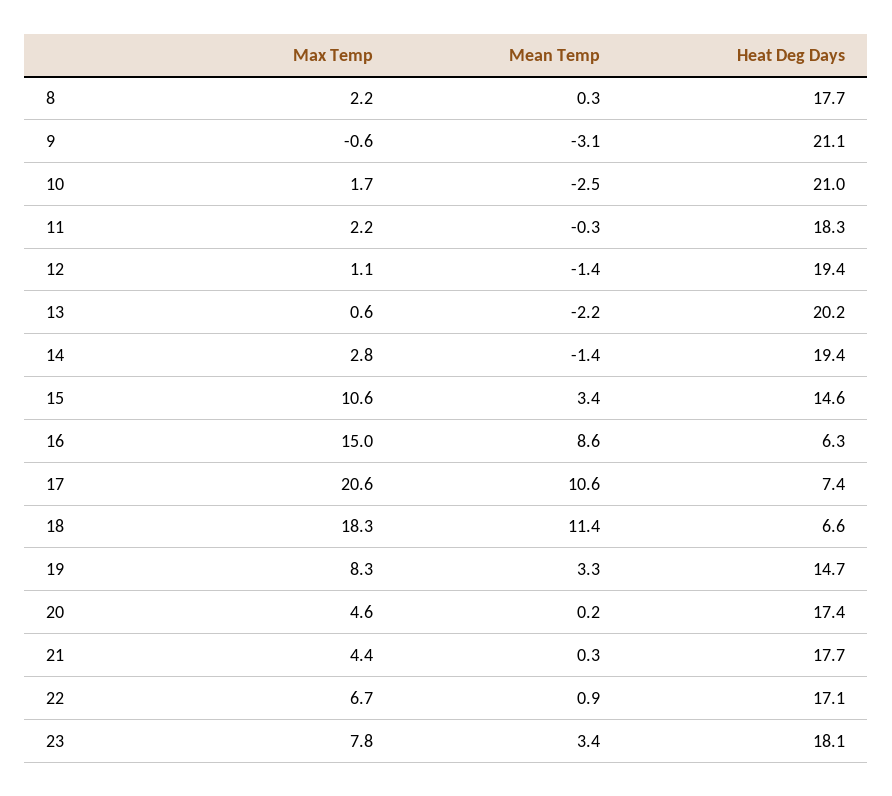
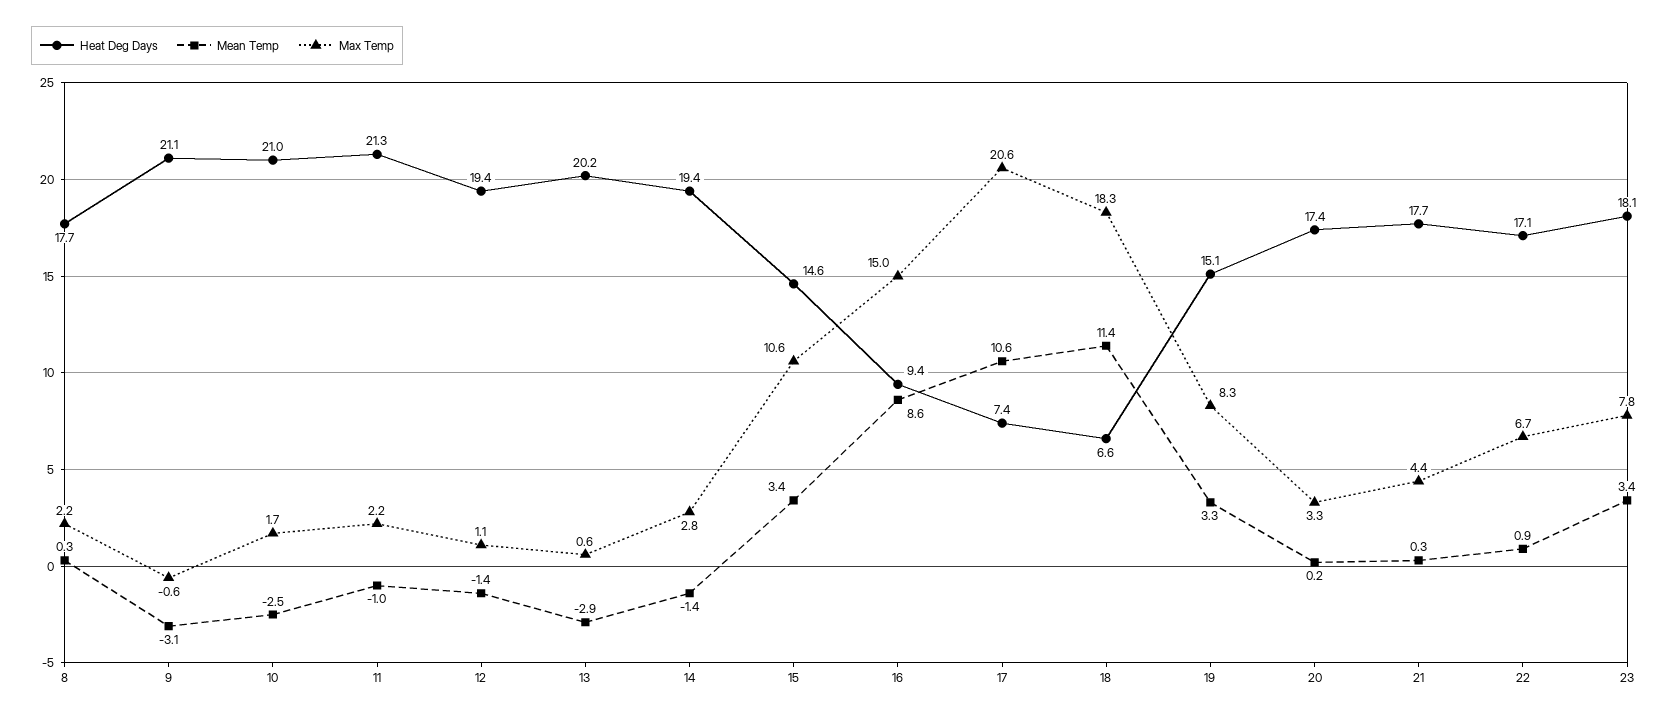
  {
    "Max Temp": {
      "8": 2.2,
      "9": -0.6,
      "10": 1.7,
      "11": 2.2,
      "12": 1.1,
      "13": 0.6,
      "14": 2.8,
      "15": 10.6,
      "16": 15,
      "17": 20.6,
      "18": 18.3,
      "19": 8.3,
-     "20": 4.6,
+     "20": 3.3,
      "21": 4.4,
      "22": 6.7,
      "23": 7.8
    },
    "Mean Temp": {
      "8": 0.3,
      "9": -3.1,
      "10": -2.5,
-     "11": -0.3,
+     "11": -1,
      "12": -1.4,
-     "13": -2.2,
+     "13": -2.9,
      "14": -1.4,
      "15": 3.4,
      "16": 8.6,
      "17": 10.6,
      "18": 11.4,
      "19": 3.3,
      "20": 0.2,
      "21": 0.3,
      "22": 0.9,
      "23": 3.4
    },
    "Heat Deg Days": {
      "8": 17.7,
      "9": 21.1,
      "10": 21,
-     "11": 18.3,
+     "11": 21.3,
      "12": 19.4,
      "13": 20.2,
      "14": 19.4,
      "15": 14.6,
-     "16": 6.3,
+     "16": 9.4,
      "17": 7.4,
      "18": 6.6,
-     "19": 14.7,
+     "19": 15.1,
      "20": 17.4,
      "21": 17.7,
      "22": 17.1,
      "23": 18.1
    }
  }

